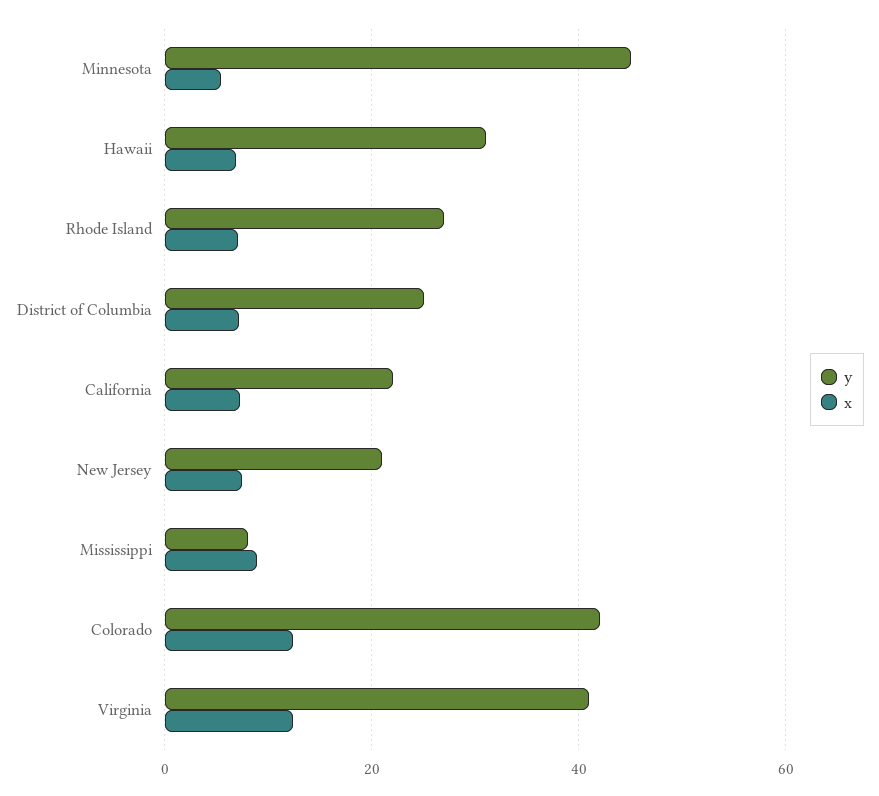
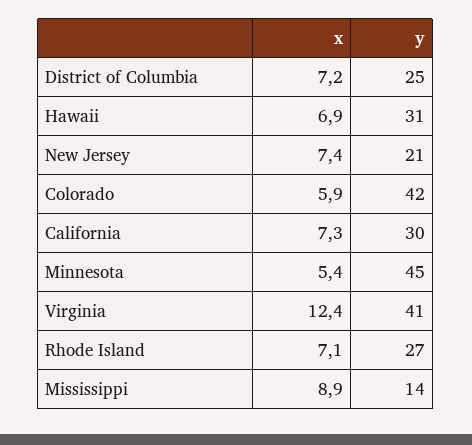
  {
    "y": {
      "Minnesota": 45,
      "Hawaii": 31,
      "Rhode Island": 27,
      "District of Columbia": 25,
-     "California": 22,
+     "California": 30,
      "New Jersey": 21,
-     "Mississippi": 8,
+     "Mississippi": 14,
      "Colorado": 42,
      "Virginia": 41
    },
    "x": {
      "Minnesota": 5.4,
      "Hawaii": 6.9,
      "Rhode Island": 7.1,
      "District of Columbia": 7.2,
      "California": 7.3,
      "New Jersey": 7.4,
      "Mississippi": 8.9,
-     "Colorado": 12,
+     "Colorado": 5.9,
      "Virginia": 12.4
    }
  }

